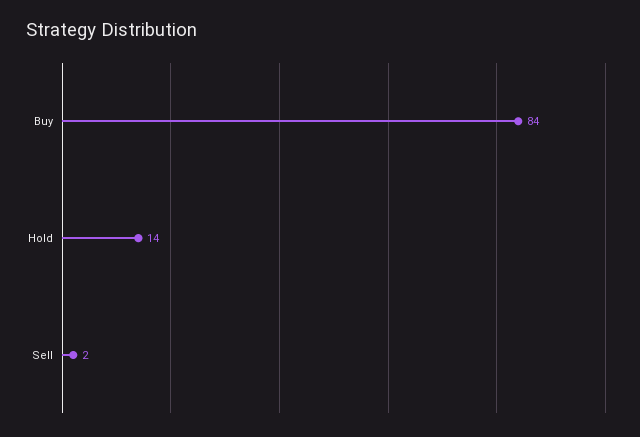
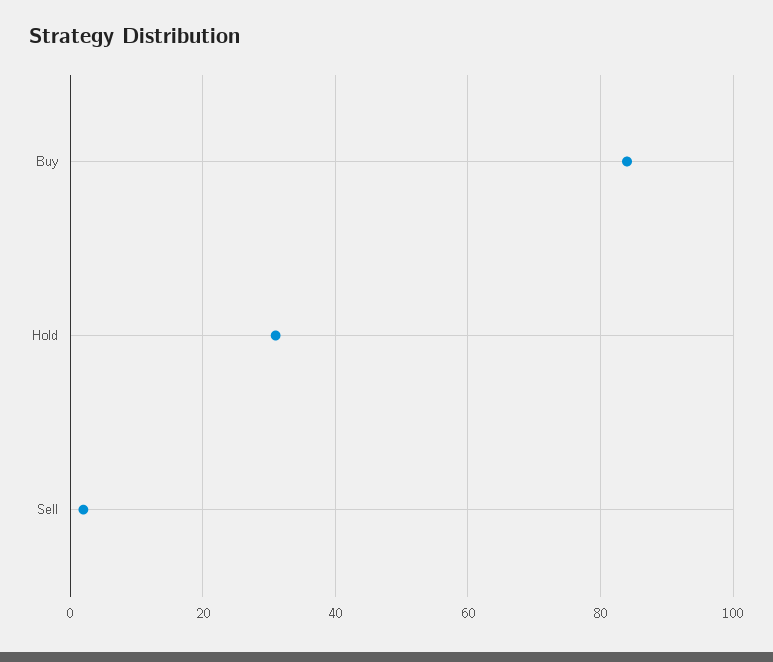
  {
    "Buy": 84,
-   "Hold": 14,
+   "Hold": 30,
    "Sell": 2
  }

